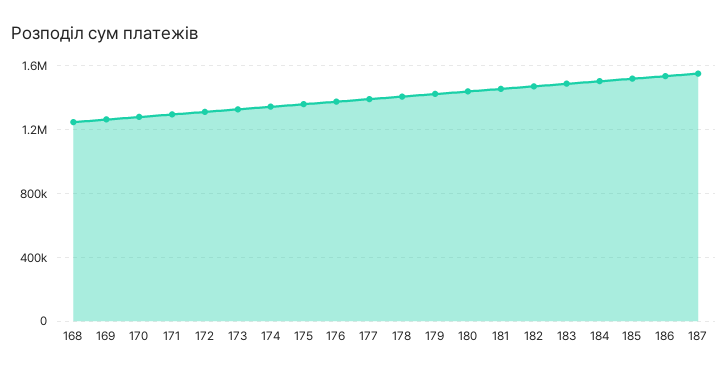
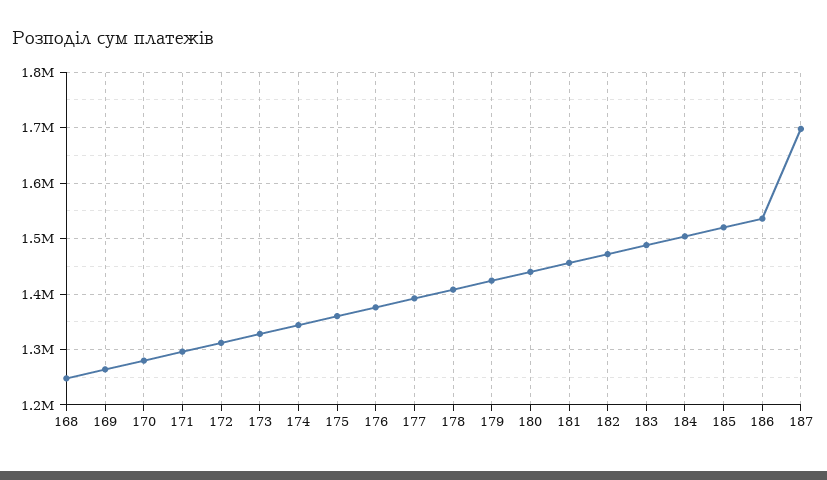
  {
    "168": 1240000,
    "169": 1260000,
    "170": 1280000,
    "171": 1300000,
    "172": 1320000,
    "173": 1320000,
    "174": 1340000,
    "175": 1360000,
    "176": 1380000,
    "177": 1400000,
    "178": 1400000,
    "179": 1420000,
    "180": 1440000,
    "181": 1460000,
    "182": 1480000,
    "183": 1480000,
    "184": 1500000,
    "185": 1520000,
    "186": 1540000,
-   "187": 1550000
+   "187": 1700000
  }

